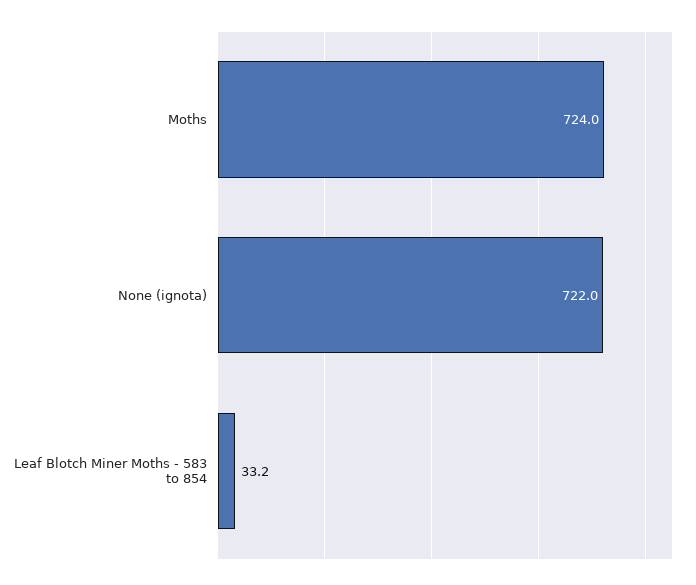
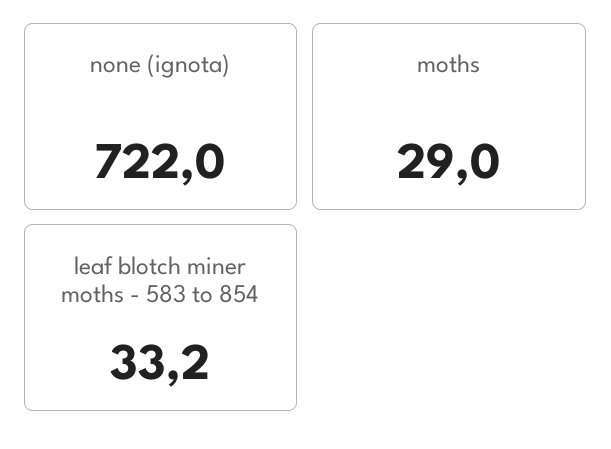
  {
-   "Moths": 724,
+   "Moths": 29,
    "None (ignota)": 722,
    "Leaf Blotch Miner Moths - 583 to 854": 33.2
  }

